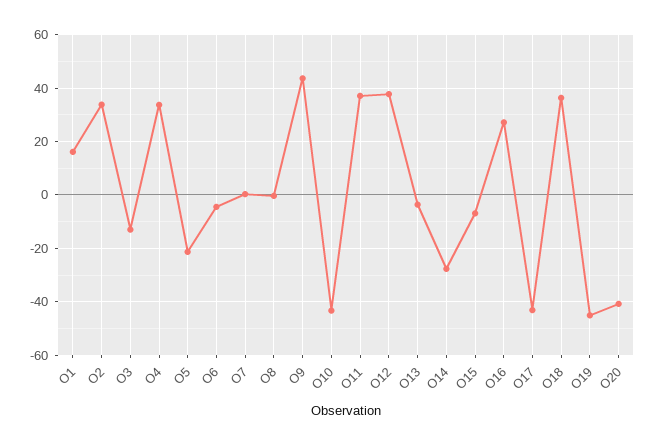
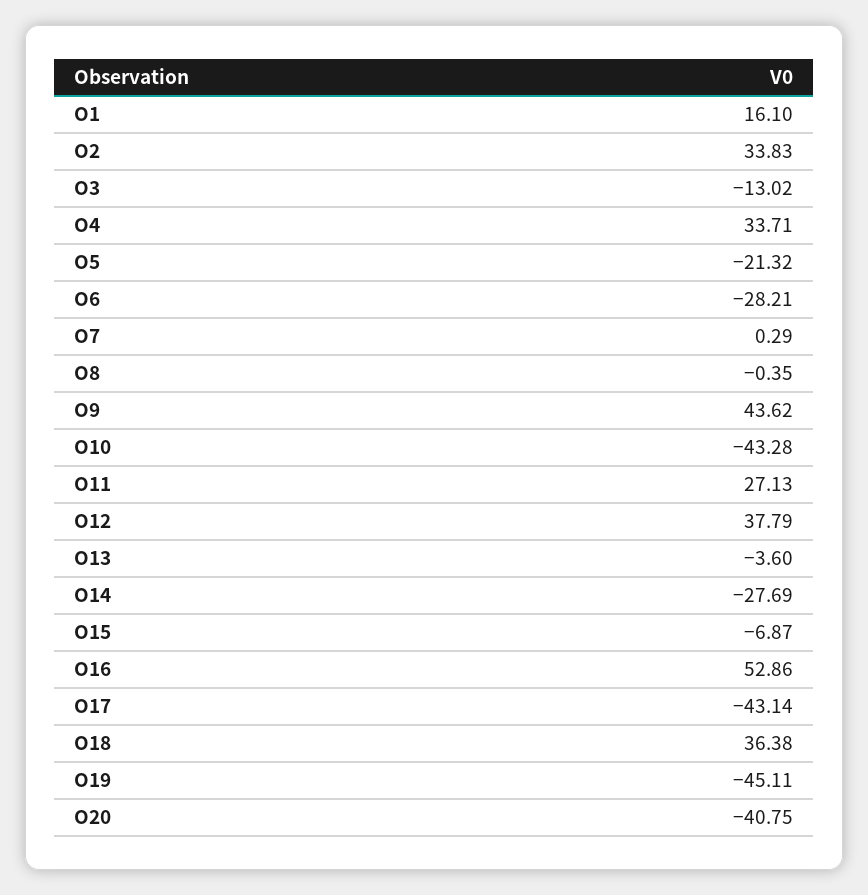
  {
    "O1": 16.1,
    "O2": 33.83,
    "O3": -13.02,
    "O4": 33.71,
    "O5": -21.32,
-   "O6": -5,
+   "O6": -28.21,
    "O7": 0.29,
    "O8": -0.35,
    "O9": 43.62,
    "O10": -43.28,
-   "O11": 37.5,
+   "O11": 27.13,
    "O12": 37.79,
    "O13": -3.6,
    "O14": -27.69,
    "O15": -6.87,
-   "O16": 27.5,
+   "O16": 52.86,
    "O17": -43.14,
    "O18": 36.38,
    "O19": -45.11,
    "O20": -40.75
  }

